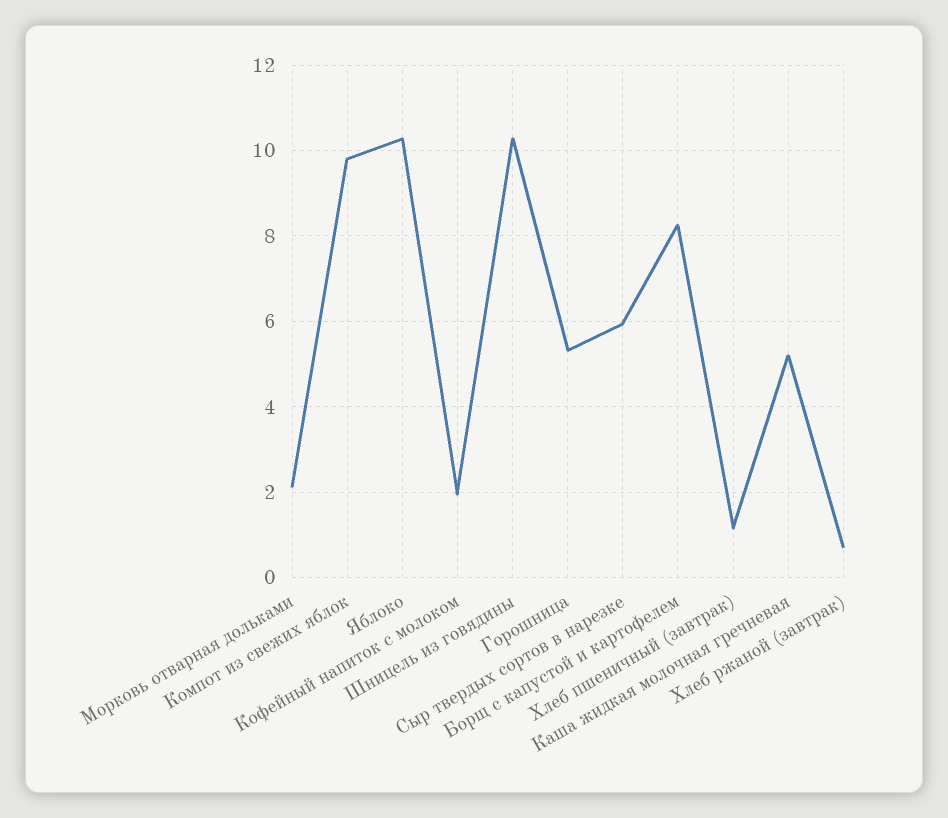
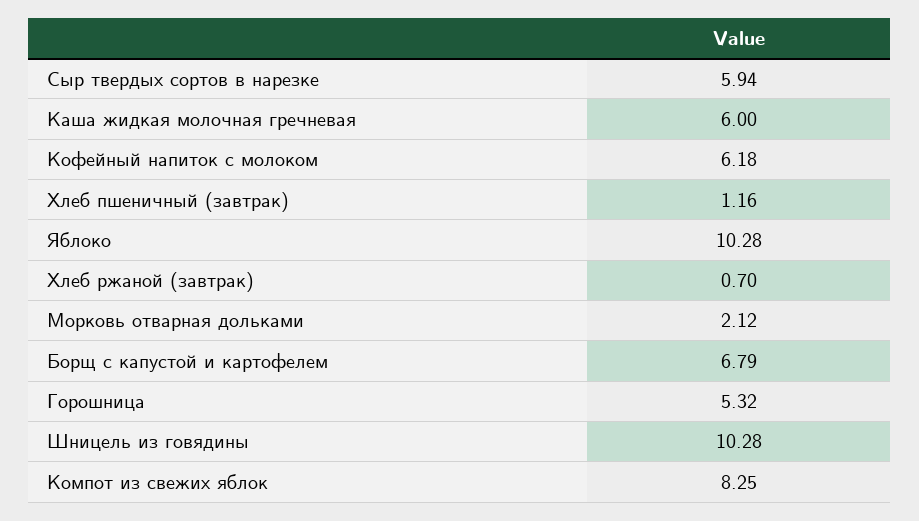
  {
    "Морковь отварная дольками": 2.12,
-   "Компот из свежих яблок": 9.8,
+   "Компот из свежих яблок": 8.25,
    "Яблоко": 10.28,
-   "Кофейный напиток с молоком": 2,
+   "Кофейный напиток с молоком": 6.18,
    "Шницель из говядины": 10.28,
    "Горошница": 5.32,
    "Сыр твердых сортов в нарезке": 5.94,
-   "Борщ с капустой и картофелем": 8.2,
+   "Борщ с капустой и картофелем": 6.79,
    "Хлеб пшеничный (завтрак)": 1.16,
-   "Каша жидкая молочная гречневая": 5.2,
+   "Каша жидкая молочная гречневая": 6,
    "Хлеб ржаной (завтрак)": 0.7
  }

